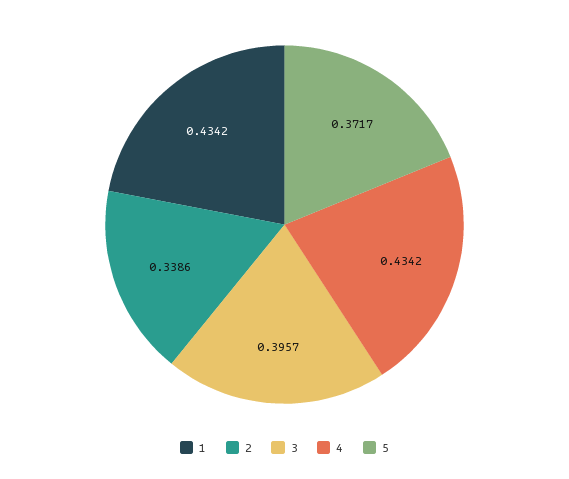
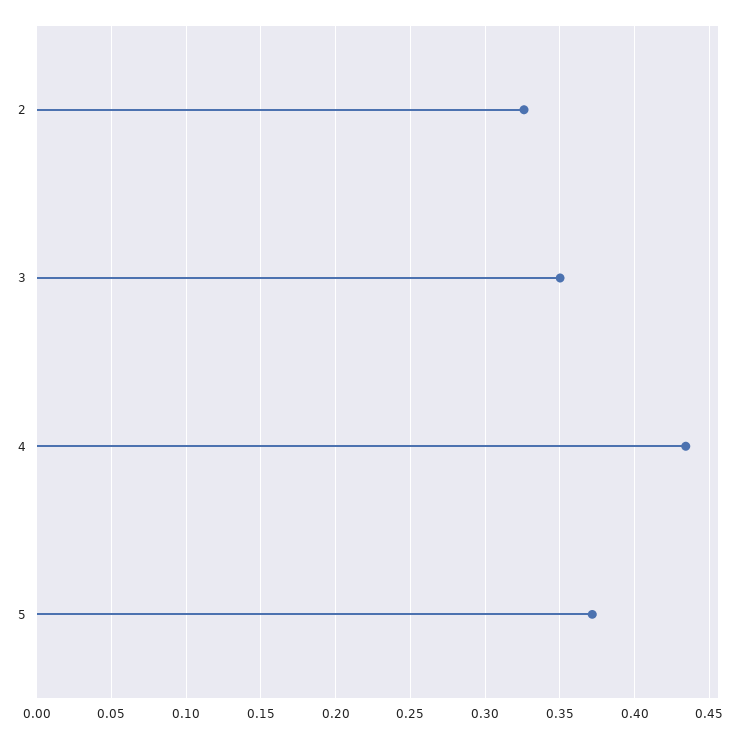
  {
-   "1": 0.4342,
-   "2": 0.3386,
+   "2": 0.325,
-   "3": 0.3957,
+   "3": 0.35,
    "4": 0.4342,
    "5": 0.3717
  }

